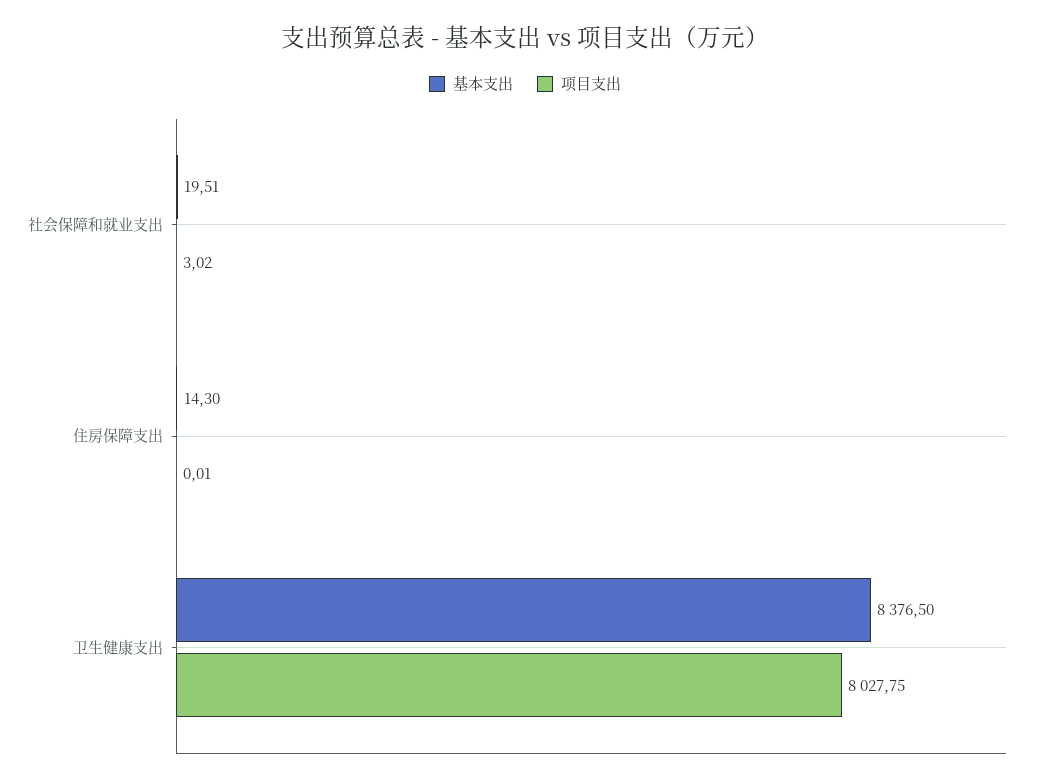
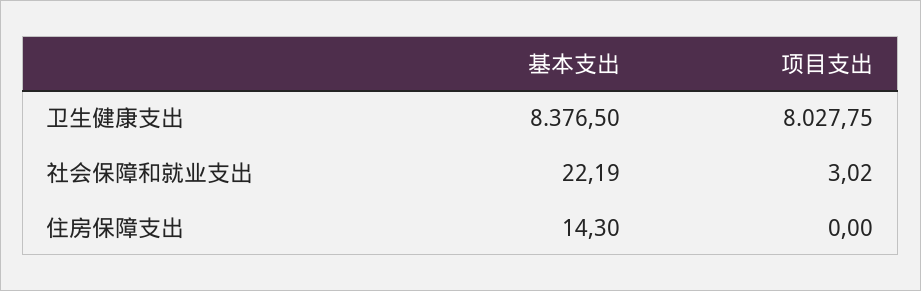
  {
    "基本支出": {
-     "社会保障和就业支出": 19.51,
+     "社会保障和就业支出": 22.19,
      "住房保障支出": 14.3,
      "卫生健康支出": 8376.5
    },
    "项目支出": {
      "社会保障和就业支出": 3.02,
-     "住房保障支出": 0.01,
+     "住房保障支出": 0,
      "卫生健康支出": 8027.75
    }
  }

